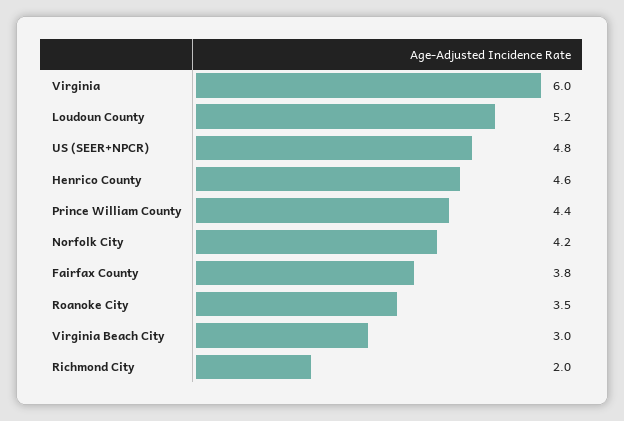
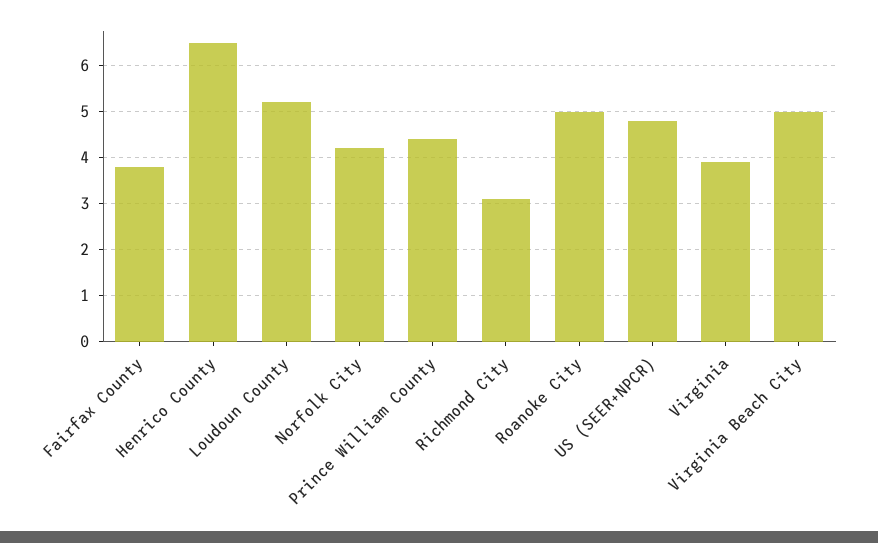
  {
-   "Virginia": 6,
+   "Virginia": 4,
    "Loudoun County": 5.2,
    "US (SEER+NPCR)": 4.8,
-   "Henrico County": 4.6,
+   "Henrico County": 6.5,
    "Prince William County": 4.4,
    "Norfolk City": 4.2,
    "Fairfax County": 3.8,
-   "Roanoke City": 3.5,
+   "Roanoke City": 5,
-   "Virginia Beach City": 3,
+   "Virginia Beach City": 5,
-   "Richmond City": 2
+   "Richmond City": 3
  }

